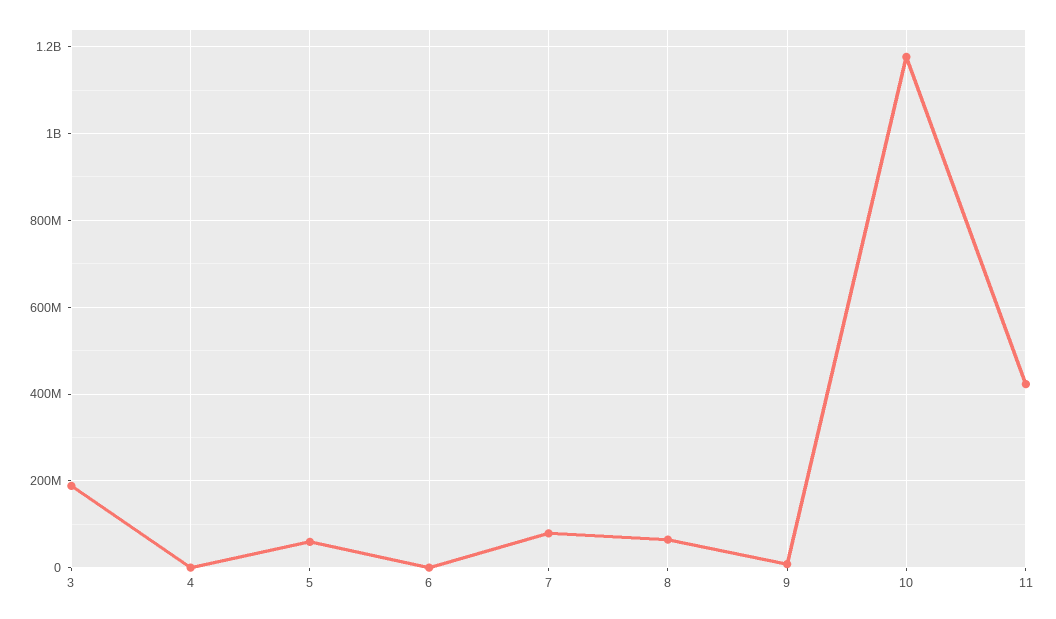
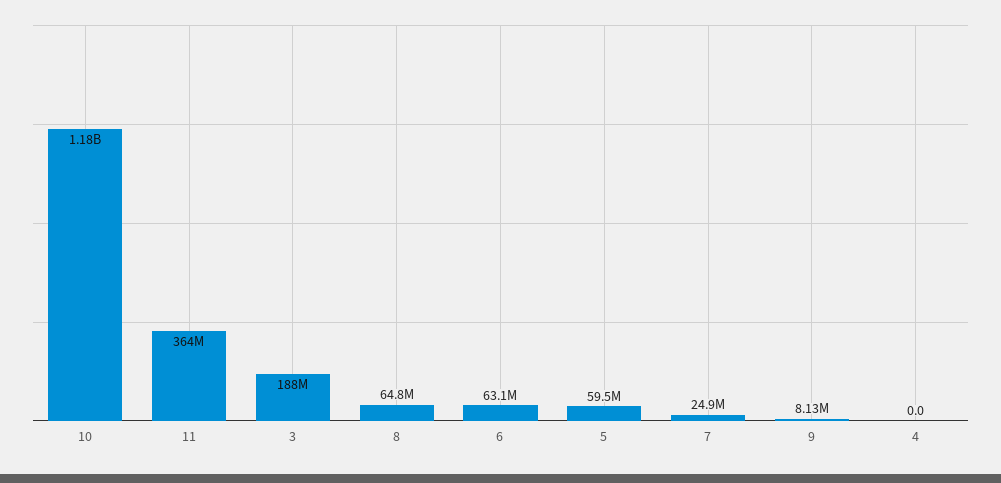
  {
    "3": 188000000,
    "4": 0,
    "5": 59500000,
-   "6": 0,
+   "6": 63100000,
-   "7": 80000000,
+   "7": 24900000,
    "8": 64800000,
    "9": 8130000,
    "10": 1180000000,
-   "11": 420000000
+   "11": 364000000
  }

